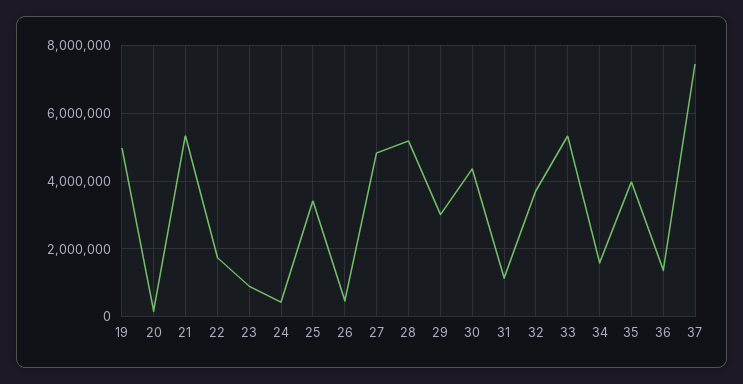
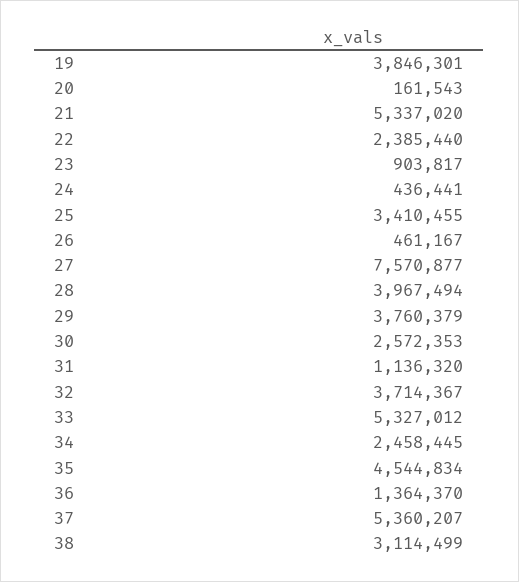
  {
-   "19": 5000000,
+   "19": 3846301,
    "20": 161543,
    "21": 5337020,
-   "22": 1800000,
+   "22": 2385440,
    "23": 903817,
    "24": 436441,
    "25": 3410455,
    "26": 461167,
-   "27": 4800000,
+   "27": 7570877,
-   "28": 5200000,
+   "28": 3967494,
-   "29": 3000000,
+   "29": 3760379,
-   "30": 4400000,
+   "30": 2572353,
    "31": 1136320,
    "32": 3714367,
    "33": 5327012,
-   "34": 1600000,
+   "34": 2458445,
-   "35": 4000000,
+   "35": 4544834,
    "36": 1364370,
-   "37": 7400000
+   "37": 5360207,
+   "38": 3114499
  }

